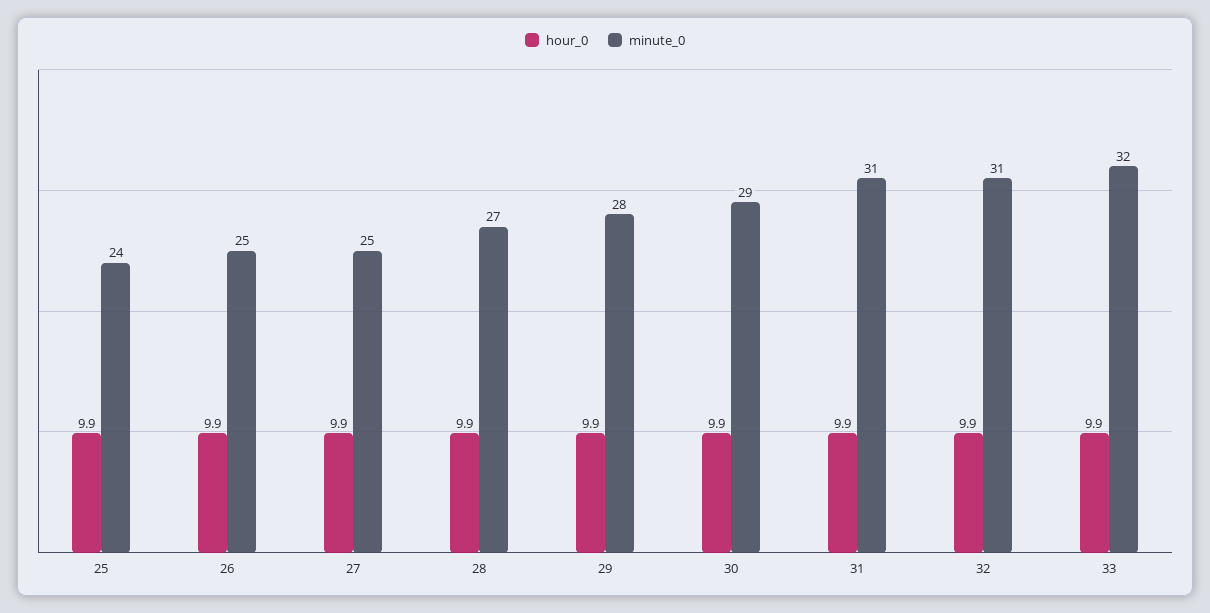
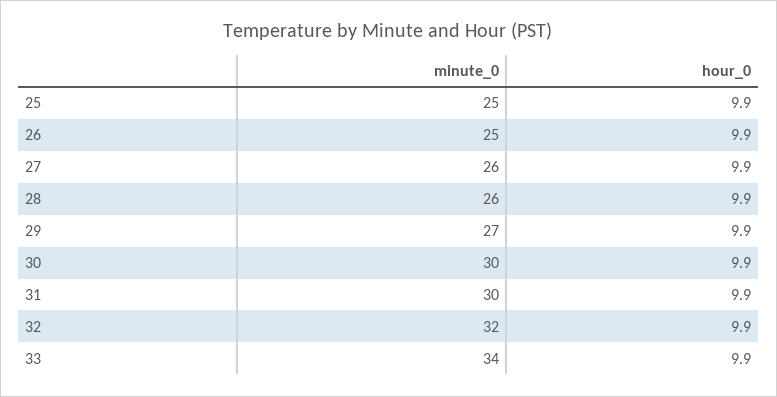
  {
    "hour_0": {
      "25": 9.9,
      "26": 9.9,
      "27": 9.9,
      "28": 9.9,
      "29": 9.9,
      "30": 9.9,
      "31": 9.9,
      "32": 9.9,
      "33": 9.9
    },
    "minute_0": {
-     "25": 24,
+     "25": 25,
      "26": 25,
-     "27": 25,
+     "27": 26,
-     "28": 27,
+     "28": 26,
-     "29": 28,
+     "29": 27,
-     "30": 29,
+     "30": 30,
-     "31": 31,
+     "31": 30,
-     "32": 31,
+     "32": 32,
-     "33": 32
+     "33": 34
    }
  }

